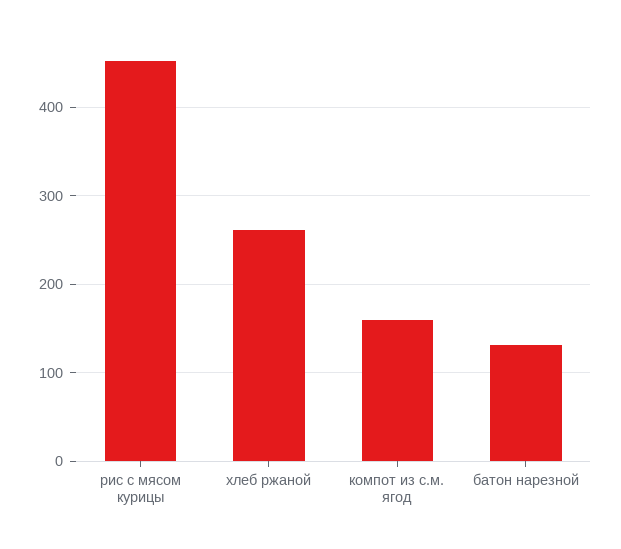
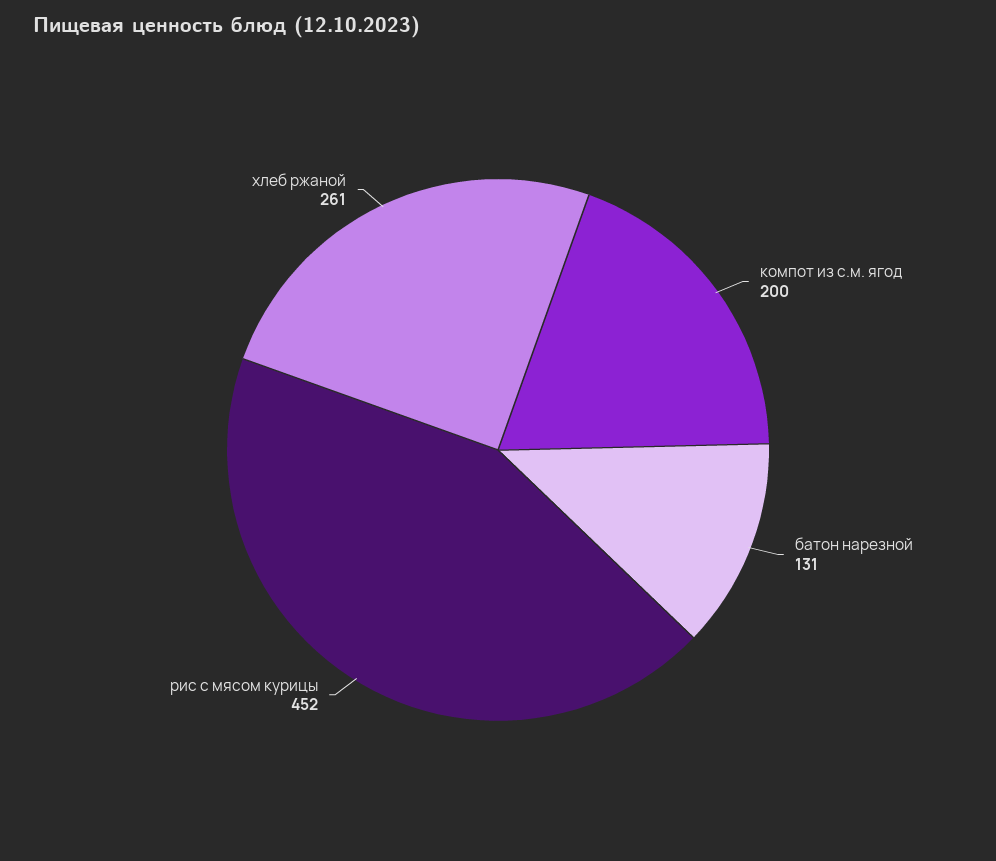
  {
    "рис с мясом курицы": 452,
    "хлеб ржаной": 261,
-   "компот из с.м. ягод": 160,
+   "компот из с.м. ягод": 200,
    "батон нарезной": 131
  }

